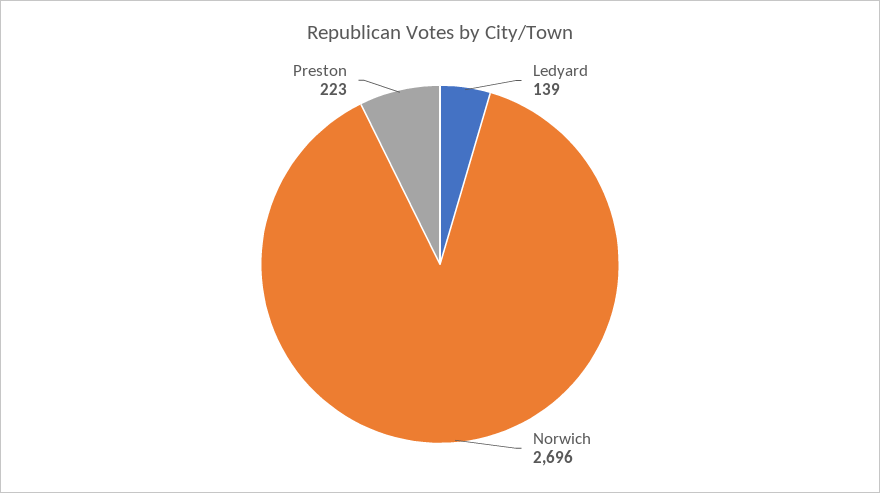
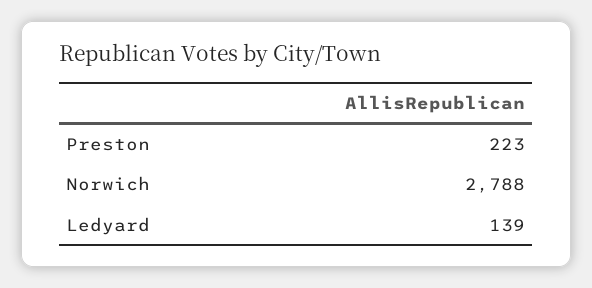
  {
    "Ledyard": 139,
-   "Norwich": 2696,
+   "Norwich": 2788,
    "Preston": 223
  }

